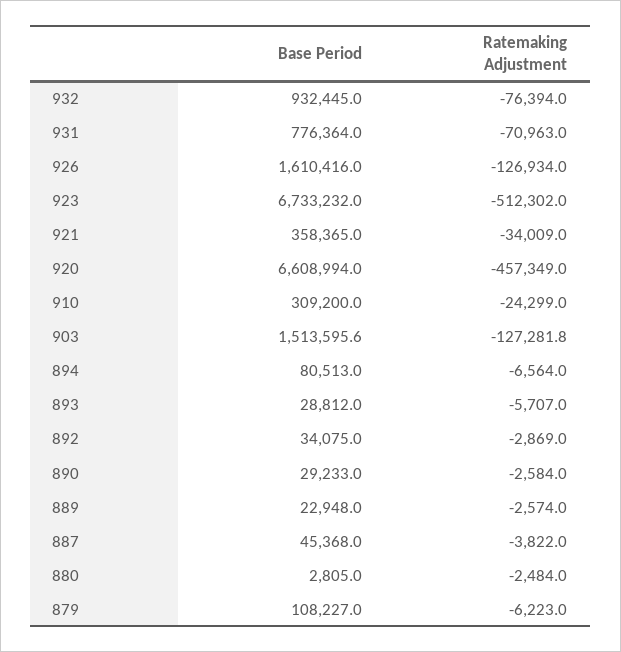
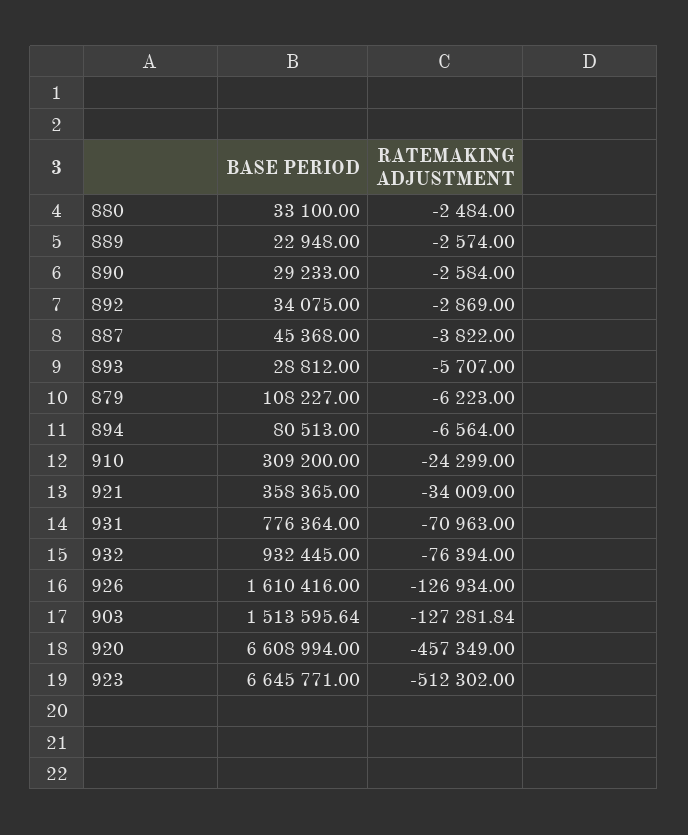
  {
    "Base Period": {
      "932": 932445,
      "931": 776364,
      "926": 1610416,
-     "923": 6733232,
+     "923": 6645771,
      "921": 358365,
      "920": 6608994,
      "910": 309200,
      "903": 1513595.64,
      "894": 80513,
      "893": 28812,
      "892": 34075,
      "890": 29233,
      "889": 22948,
      "887": 45368,
-     "880": 2805,
+     "880": 33100,
      "879": 108227
    },
    "Ratemaking Adjustment": {
      "932": -76394,
      "931": -70963,
      "926": -126934,
      "923": -512302,
      "921": -34009,
      "920": -457349,
      "910": -24299,
      "903": -127281.84,
      "894": -6564,
      "893": -5707,
      "892": -2869,
      "890": -2584,
      "889": -2574,
      "887": -3822,
      "880": -2484,
      "879": -6223
    }
  }

